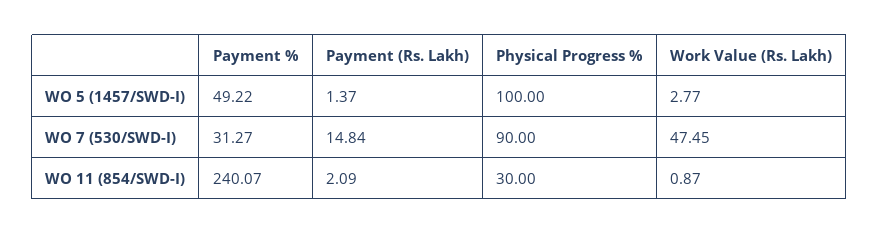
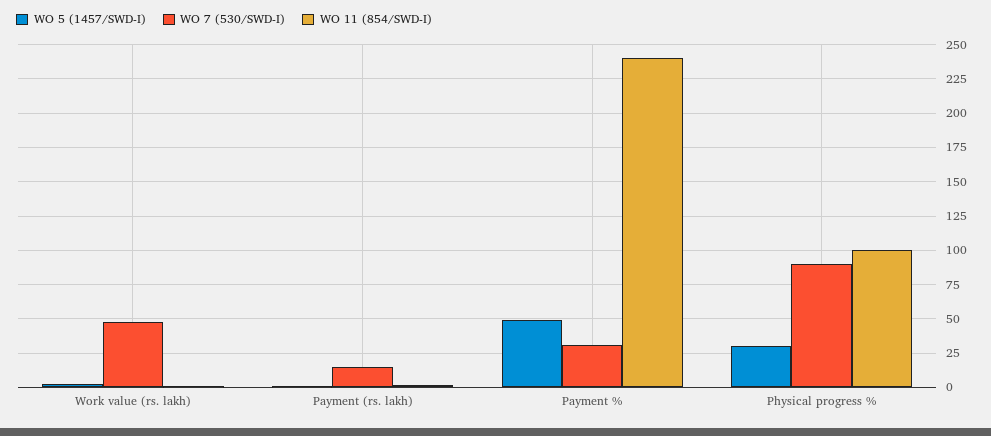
  {
    "WO 5 (1457/SWD-I)": {
      "Payment %": 49.22,
      "Payment (Rs. Lakh)": 1.37,
-     "Physical Progress %": 100,
+     "Physical Progress %": 30,
      "Work Value (Rs. Lakh)": 2.77
    },
    "WO 7 (530/SWD-I)": {
      "Payment %": 31.27,
      "Payment (Rs. Lakh)": 14.84,
      "Physical Progress %": 90,
      "Work Value (Rs. Lakh)": 47.45
    },
    "WO 11 (854/SWD-I)": {
      "Payment %": 240.07,
      "Payment (Rs. Lakh)": 2.09,
-     "Physical Progress %": 30,
+     "Physical Progress %": 100,
      "Work Value (Rs. Lakh)": 0.87
    }
  }

